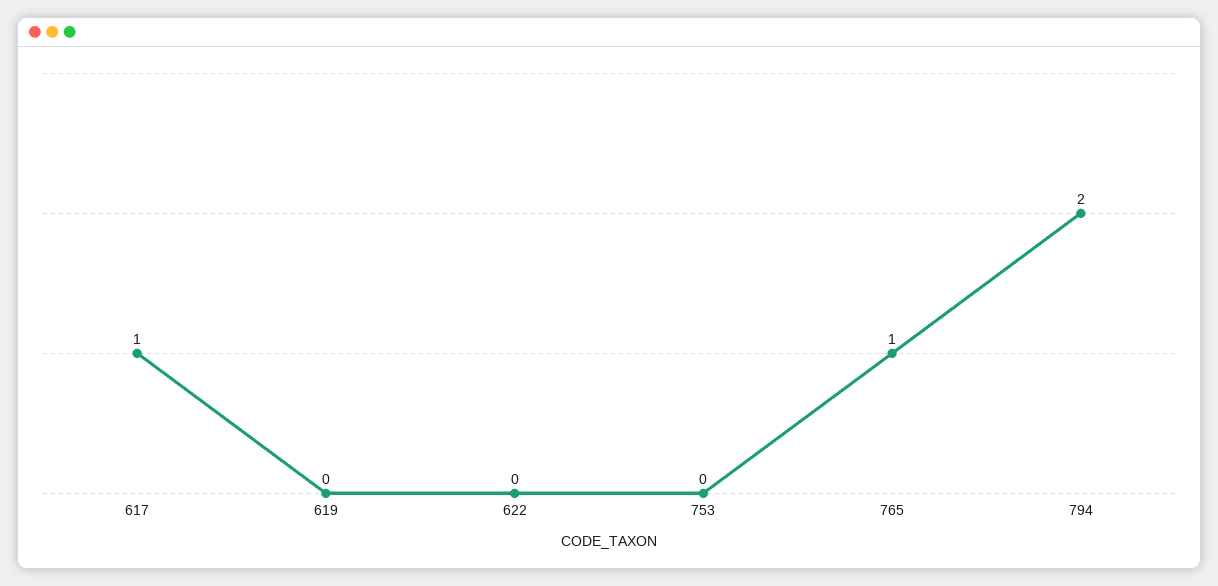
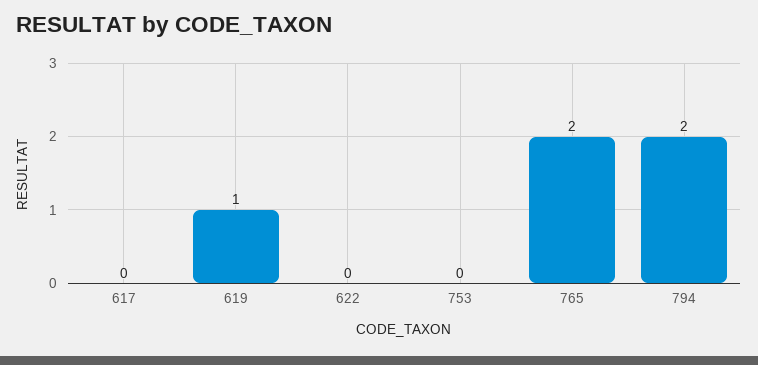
  {
-   "617": 1,
+   "617": 0,
-   "619": 0,
+   "619": 1,
    "622": 0,
    "753": 0,
-   "765": 1,
+   "765": 2,
    "794": 2
  }

